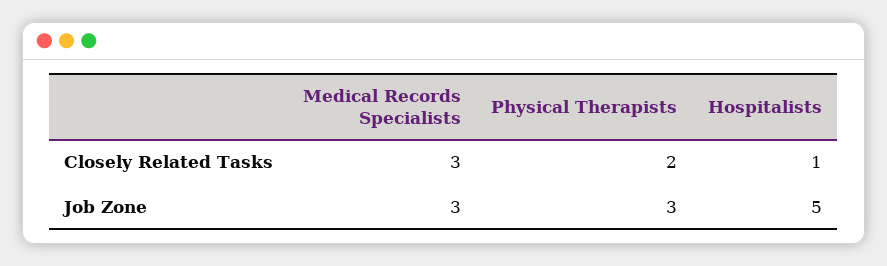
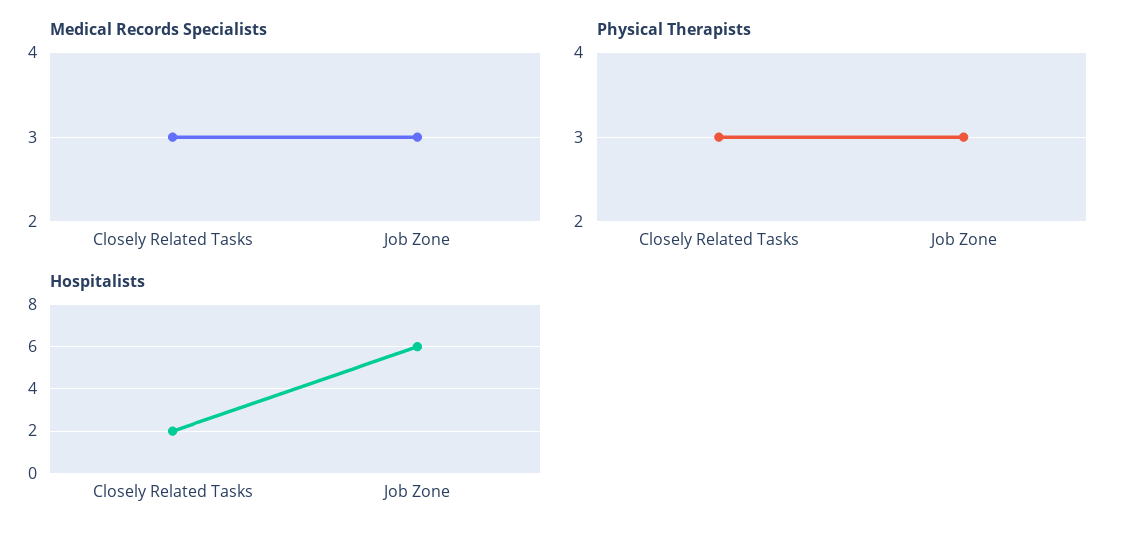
  {
    "Medical Records Specialists": {
      "Closely Related Tasks": 3,
      "Job Zone": 3
    },
    "Physical Therapists": {
-     "Closely Related Tasks": 2,
+     "Closely Related Tasks": 3,
      "Job Zone": 3
    },
    "Hospitalists": {
-     "Closely Related Tasks": 1,
+     "Closely Related Tasks": 2,
-     "Job Zone": 5
+     "Job Zone": 6
    }
  }

